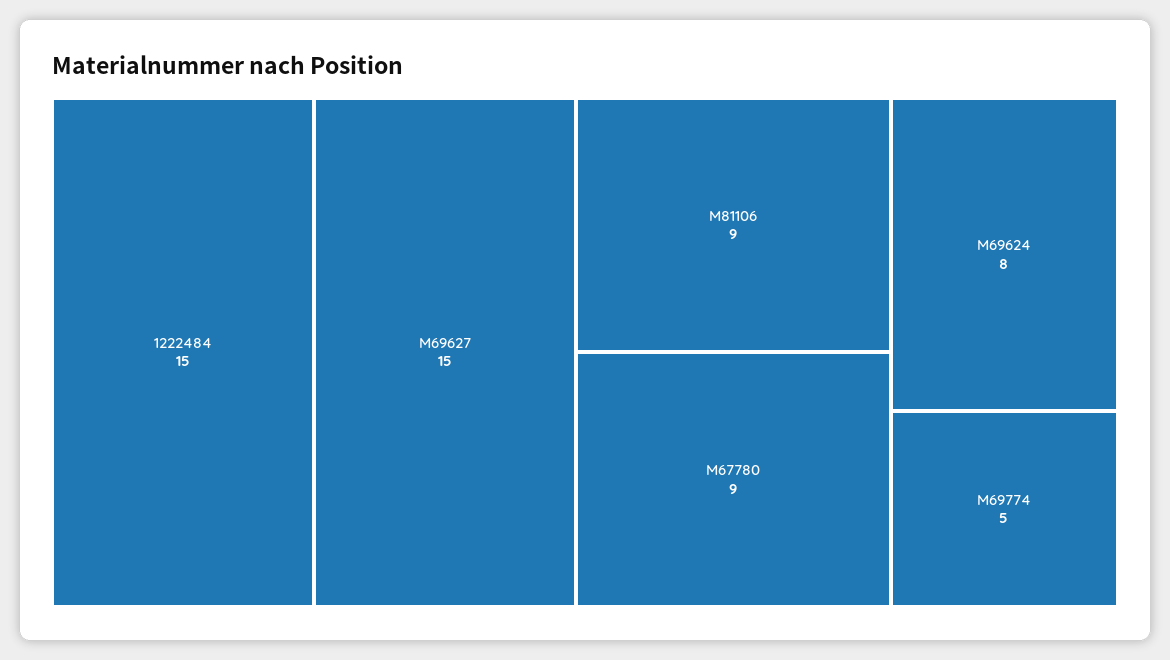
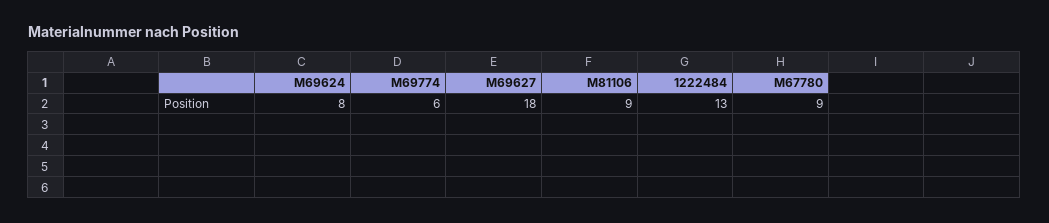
  {
-   "1222484": 15,
+   "1222484": 13,
-   "M69627": 15,
+   "M69627": 18,
    "M81106": 9,
    "M67780": 9,
    "M69624": 8,
-   "M69774": 5
+   "M69774": 6
  }

